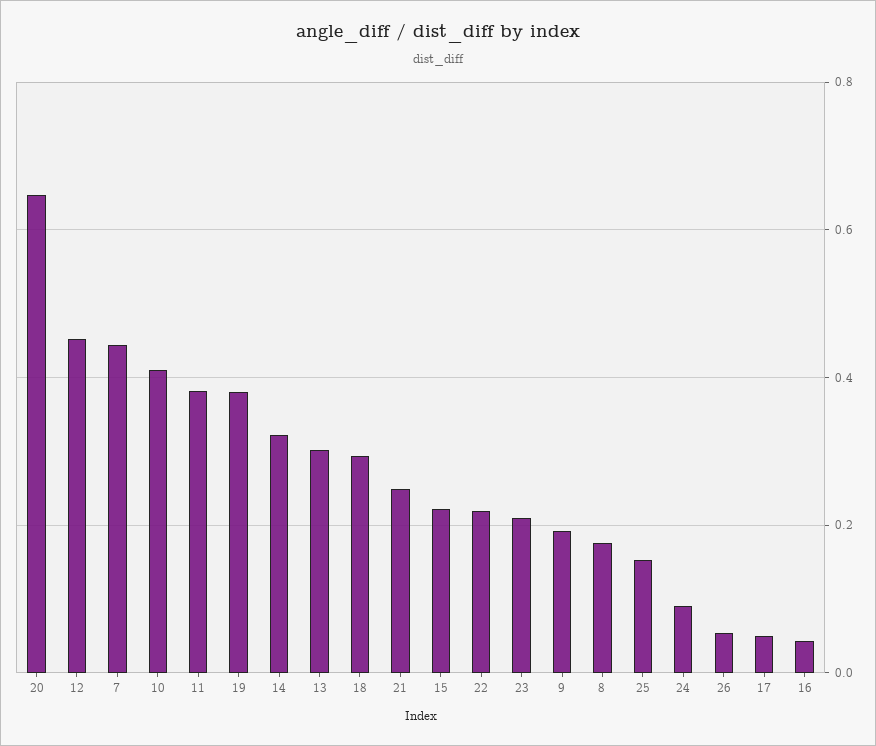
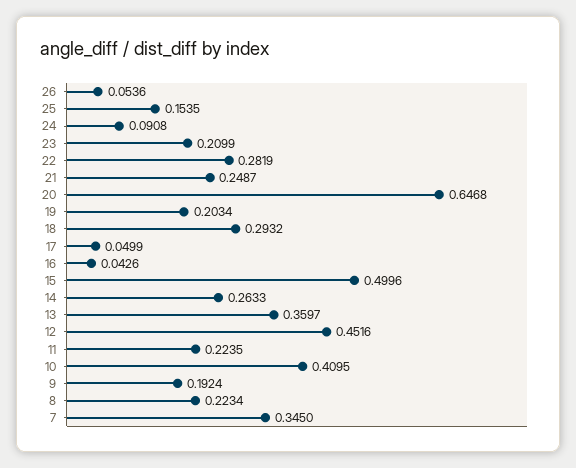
  {
    "20": 0.6468,
    "12": 0.4516,
-   "7": 0.44,
+   "7": 0.345,
    "10": 0.4095,
-   "11": 0.38,
+   "11": 0.2235,
-   "19": 0.38,
+   "19": 0.2034,
-   "14": 0.32,
+   "14": 0.2633,
-   "13": 0.3,
+   "13": 0.3597,
    "18": 0.2932,
    "21": 0.2487,
-   "15": 0.22,
+   "15": 0.4996,
-   "22": 0.22,
+   "22": 0.2819,
    "23": 0.2099,
    "9": 0.1924,
-   "8": 0.18,
+   "8": 0.2234,
    "25": 0.1535,
    "24": 0.0908,
    "26": 0.0536,
    "17": 0.0499,
    "16": 0.0426
  }

